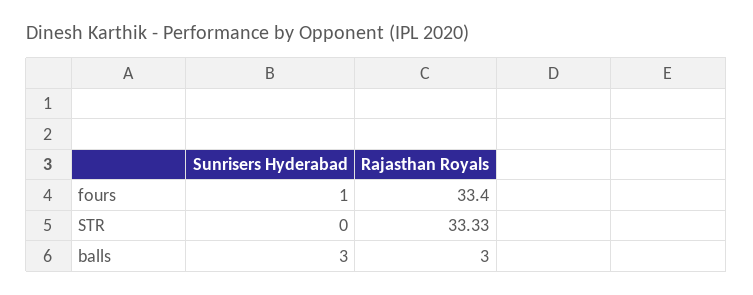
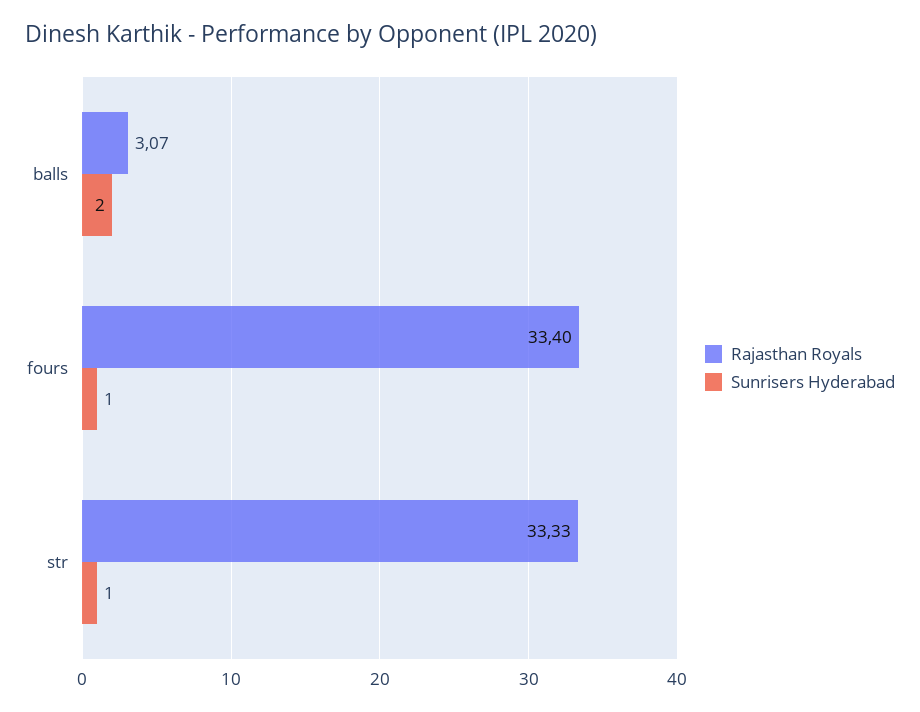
  {
    "Sunrisers Hyderabad": {
      "fours": 1,
-     "STR": 0,
+     "STR": 1,
-     "balls": 3
+     "balls": 2
    },
    "Rajasthan Royals": {
      "fours": 33.4,
      "STR": 33.33,
-     "balls": 3
+     "balls": 3.07
    }
  }

